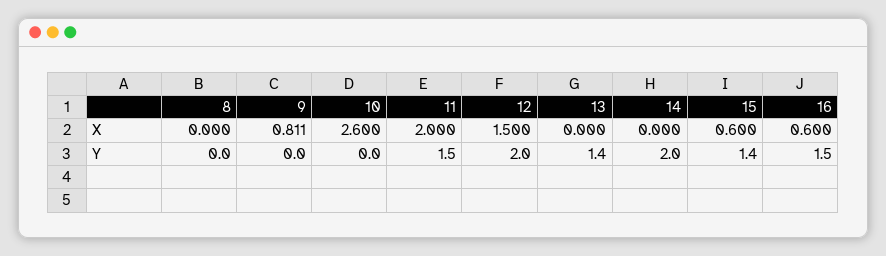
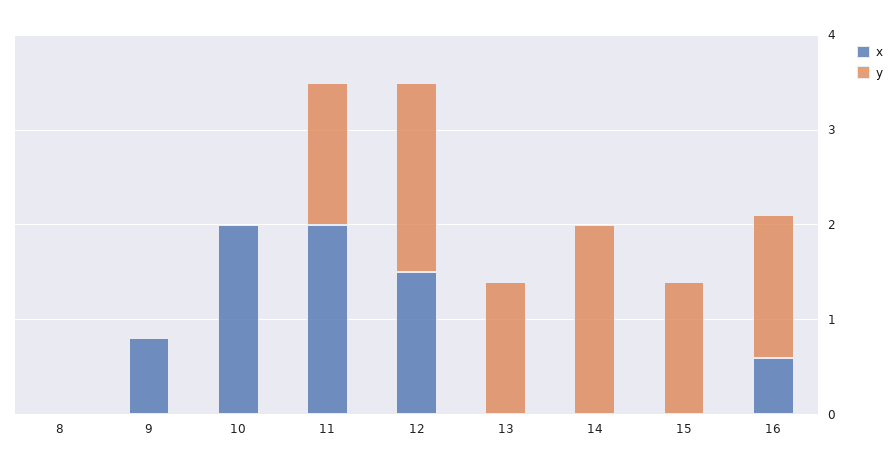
  {
    "X": {
      "8": 0,
      "9": 0.811,
-     "10": 2.6,
+     "10": 2,
      "11": 2,
      "12": 1.5,
      "13": 0,
      "14": 0,
-     "15": 0.6,
+     "15": 0,
      "16": 0.6
    },
    "Y": {
      "8": 0,
      "9": 0,
      "10": 0,
      "11": 1.5,
      "12": 2,
      "13": 1.4,
      "14": 2,
      "15": 1.4,
      "16": 1.5
    }
  }

